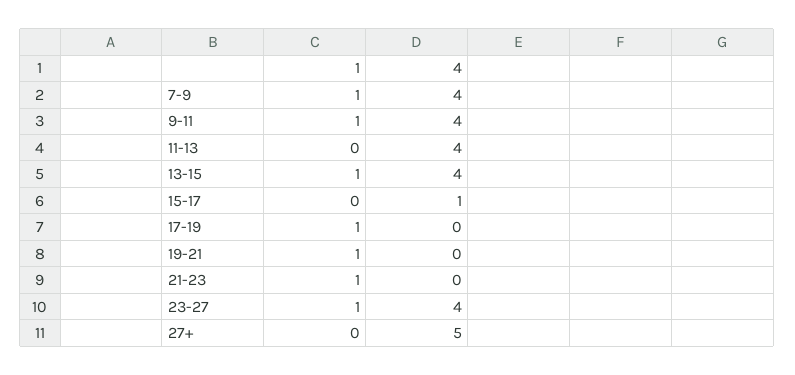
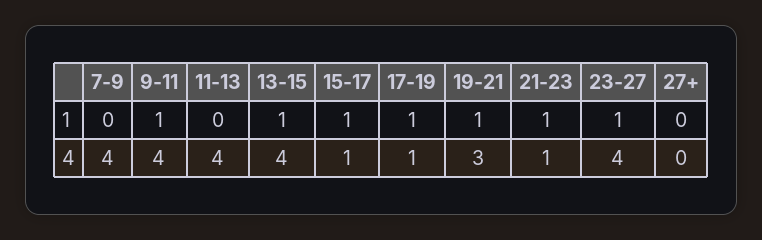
  {
    "1": {
-     "7-9": 1,
+     "7-9": 0,
      "9-11": 1,
      "11-13": 0,
      "13-15": 1,
-     "15-17": 0,
+     "15-17": 1,
      "17-19": 1,
      "19-21": 1,
      "21-23": 1,
      "23-27": 1,
      "27+": 0
    },
    "4": {
      "7-9": 4,
      "9-11": 4,
      "11-13": 4,
      "13-15": 4,
      "15-17": 1,
-     "17-19": 0,
+     "17-19": 1,
-     "19-21": 0,
+     "19-21": 3,
-     "21-23": 0,
+     "21-23": 1,
      "23-27": 4,
-     "27+": 5
+     "27+": 0
    }
  }

